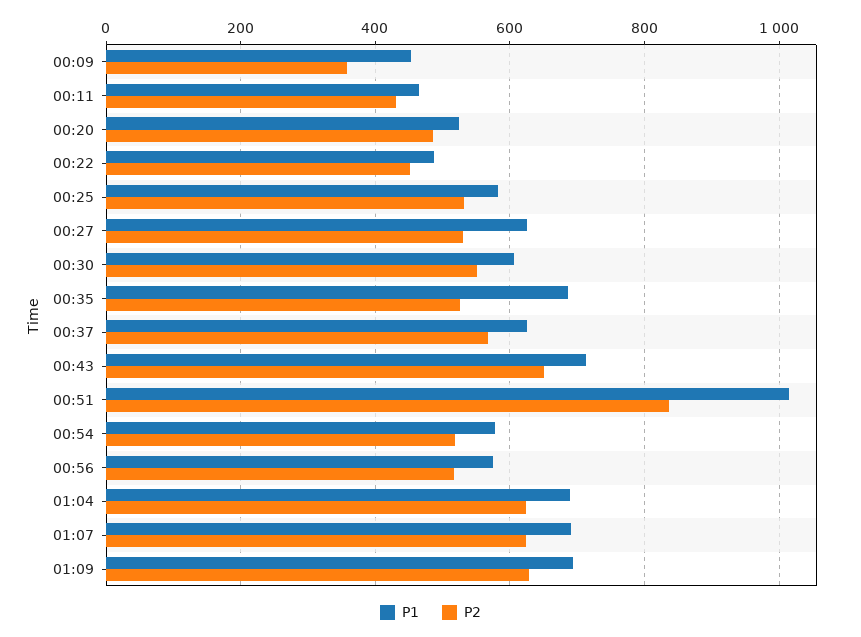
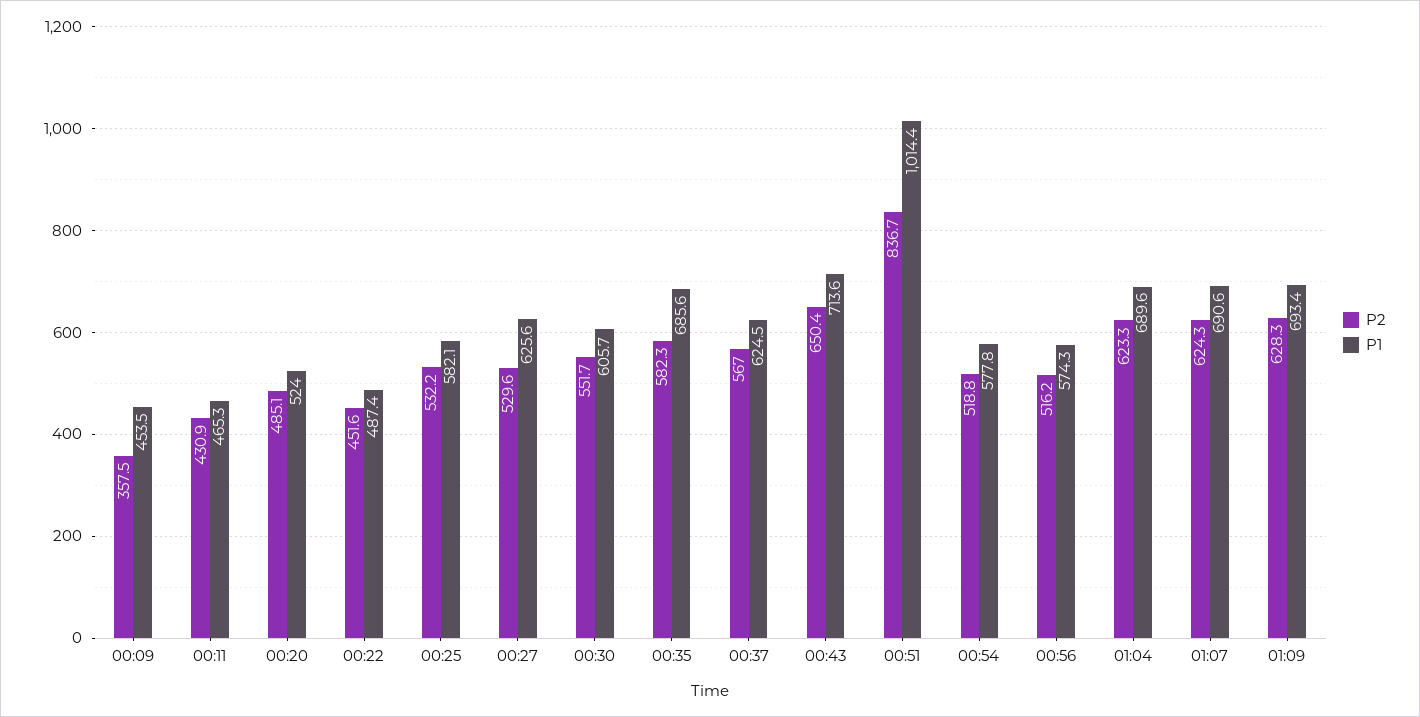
  {
    "P1": {
      "00:09": 453.5,
      "00:11": 465.3,
      "00:20": 524,
      "00:22": 487.4,
      "00:25": 582.1,
      "00:27": 625.6,
      "00:30": 605.7,
      "00:35": 685.6,
      "00:37": 624.5,
      "00:43": 713.6,
      "00:51": 1014.4,
      "00:54": 577.8,
      "00:56": 574.3,
      "01:04": 689.6,
      "01:07": 690.6,
      "01:09": 693.4
    },
    "P2": {
      "00:09": 357.5,
      "00:11": 430.9,
      "00:20": 485.1,
      "00:22": 451.6,
      "00:25": 532.2,
      "00:27": 529.6,
      "00:30": 551.7,
-     "00:35": 520,
+     "00:35": 582.3,
      "00:37": 567,
      "00:43": 650.4,
      "00:51": 836.7,
      "00:54": 518.8,
      "00:56": 516.2,
      "01:04": 623.3,
      "01:07": 624.3,
      "01:09": 628.3
    }
  }

